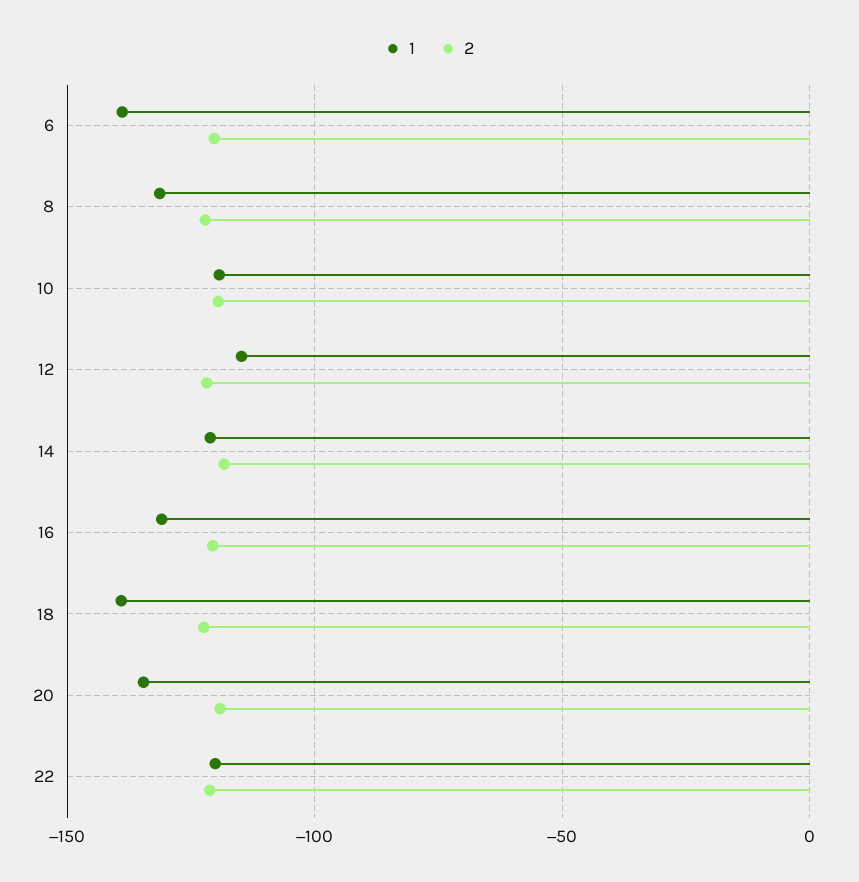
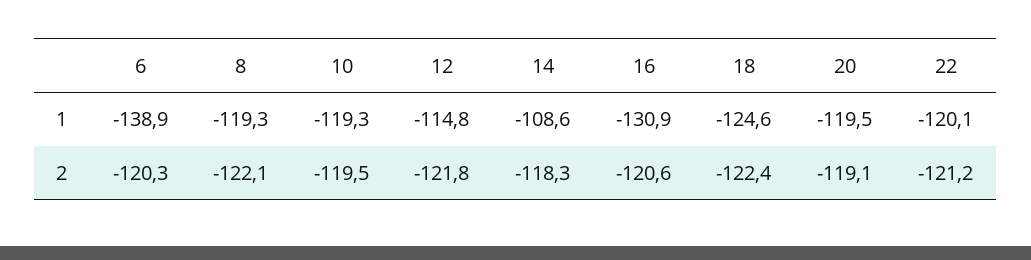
  {
    "1": {
      "6": -138.9,
-     "8": -130,
+     "8": -119.3,
      "10": -119.3,
      "12": -114.8,
-     "14": -120,
+     "14": -108.6,
      "16": -130.9,
-     "18": -140,
+     "18": -124.6,
-     "20": -135,
+     "20": -119.5,
      "22": -120.1
    },
    "2": {
      "6": -120.3,
      "8": -122.1,
      "10": -119.5,
      "12": -121.8,
      "14": -118.3,
      "16": -120.6,
      "18": -122.4,
      "20": -119.1,
      "22": -121.2
    }
  }

